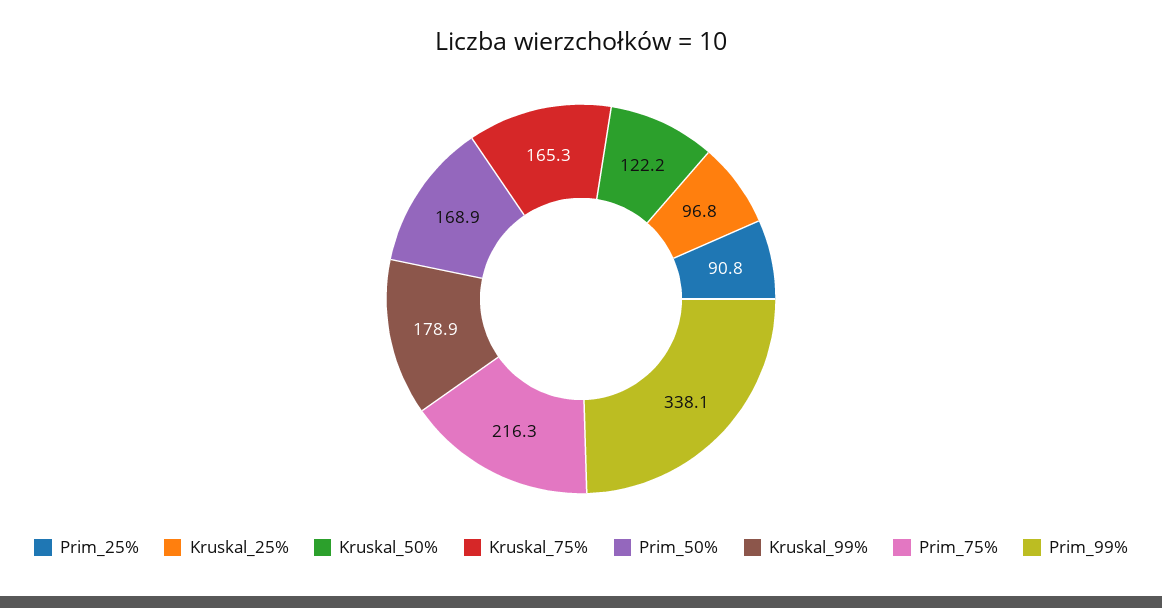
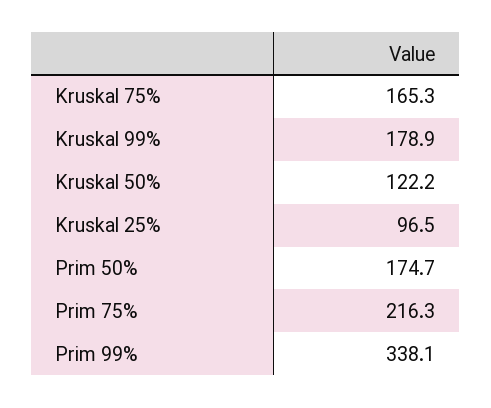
  {
-   "Prim_25%": 90.8,
-   "Kruskal_25%": 96.8,
+   "Kruskal_25%": 96.5,
    "Kruskal_50%": 122.2,
    "Kruskal_75%": 165.3,
-   "Prim_50%": 168.9,
+   "Prim_50%": 174.7,
    "Kruskal_99%": 178.9,
    "Prim_75%": 216.3,
    "Prim_99%": 338.1
  }

